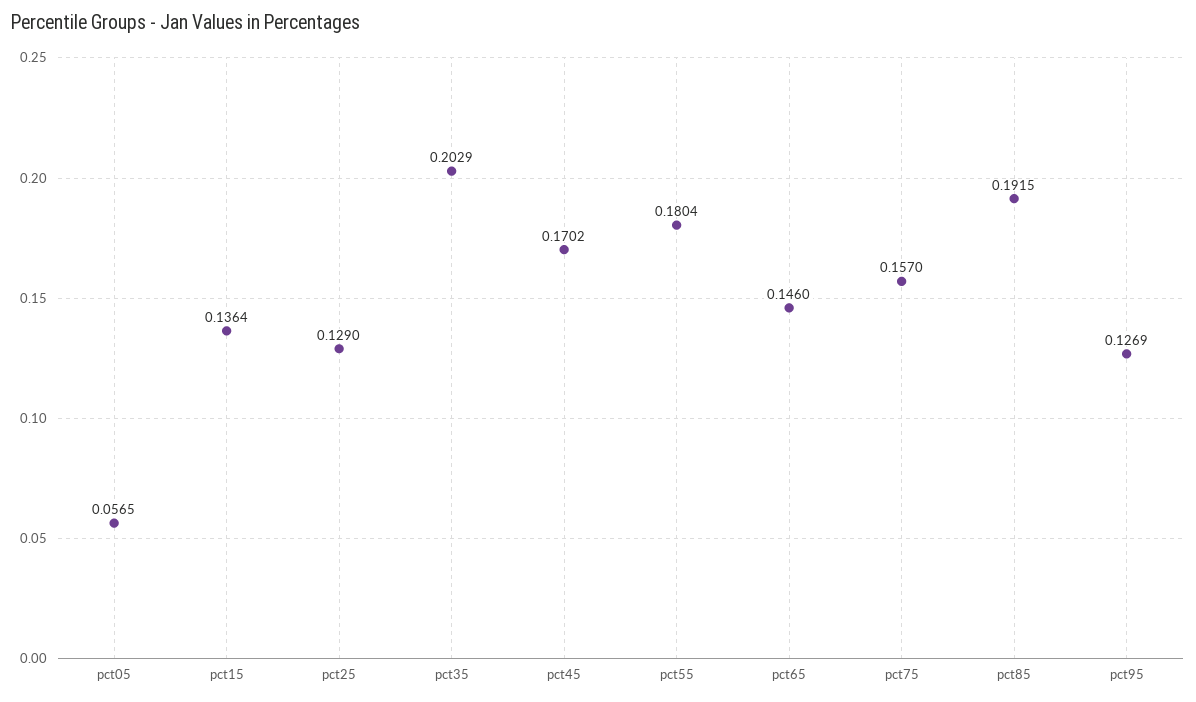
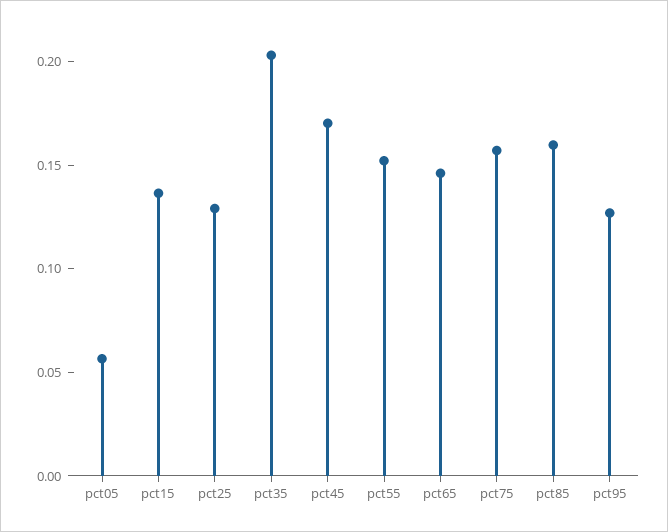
  {
    "pct05": 0.0565,
    "pct15": 0.1364,
    "pct25": 0.129,
    "pct35": 0.2029,
    "pct45": 0.1702,
-   "pct55": 0.1804,
+   "pct55": 0.15,
    "pct65": 0.146,
    "pct75": 0.157,
-   "pct85": 0.1915,
+   "pct85": 0.16,
    "pct95": 0.1269
  }

